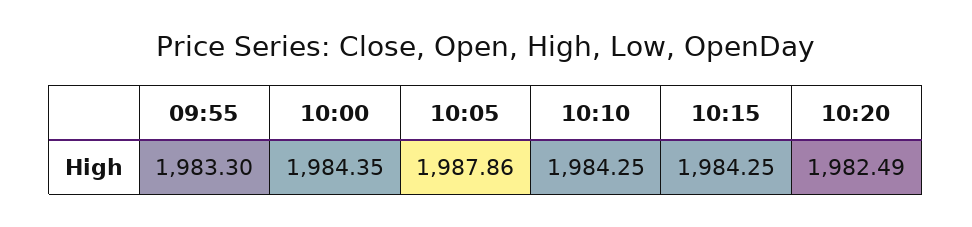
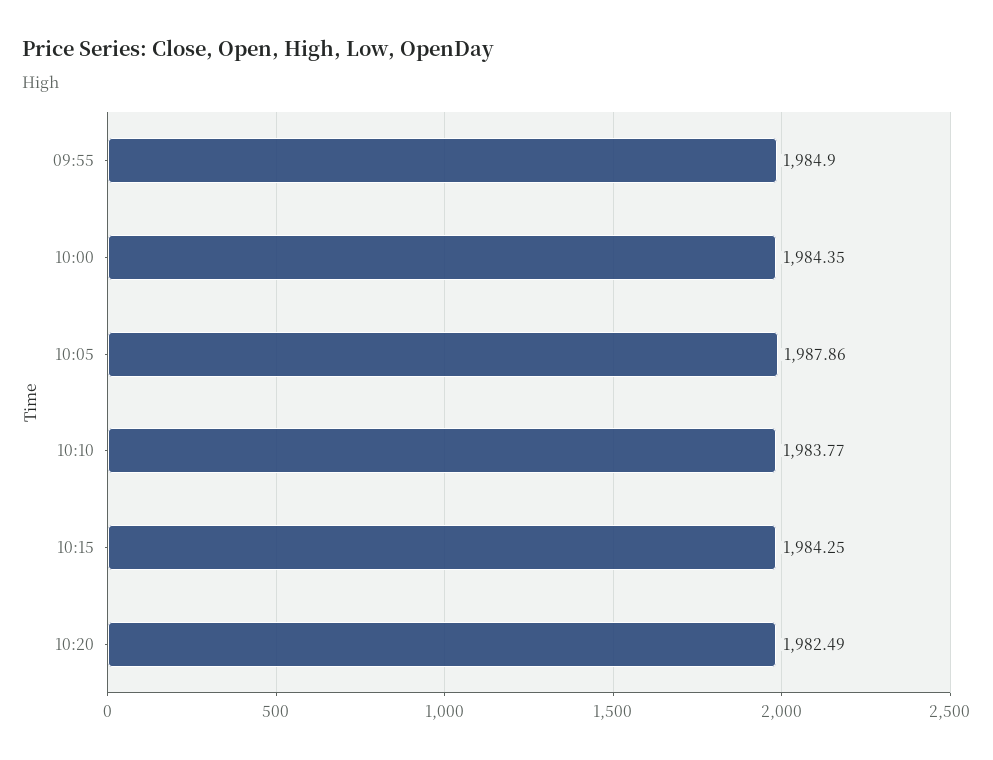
  {
-   "09:55": 1983.3,
+   "09:55": 1984.9,
    "10:00": 1984.35,
    "10:05": 1987.86,
-   "10:10": 1984.25,
+   "10:10": 1983.77,
    "10:15": 1984.25,
    "10:20": 1982.49
  }

